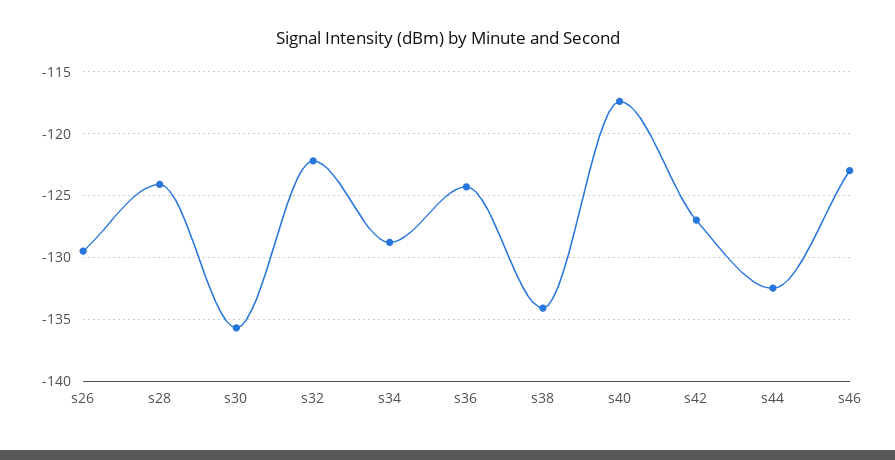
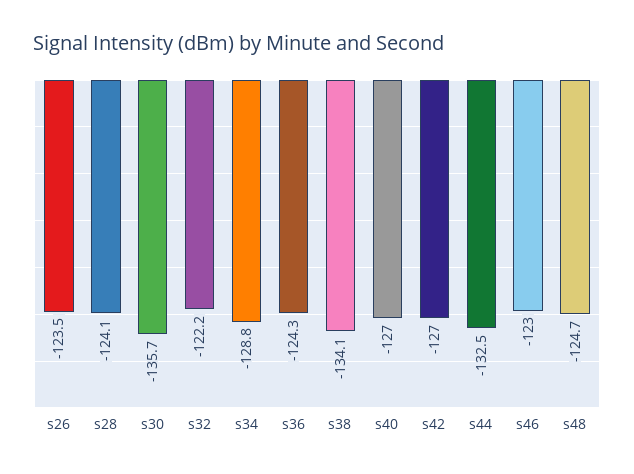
  {
-   "s26": -129.5,
+   "s26": -123.5,
    "s28": -124.1,
    "s30": -135.7,
    "s32": -122.2,
    "s34": -128.8,
    "s36": -124.3,
    "s38": -134.1,
-   "s40": -117.5,
+   "s40": -127,
    "s42": -127,
    "s44": -132.5,
-   "s46": -123
+   "s46": -123,
+   "s48": -124.7
  }

